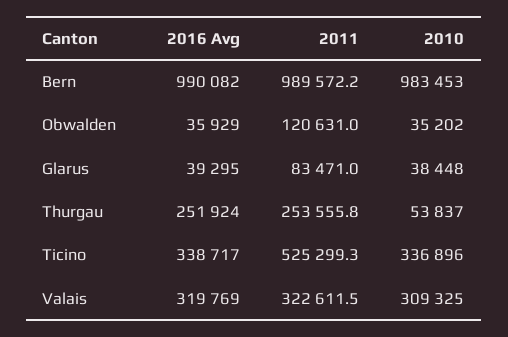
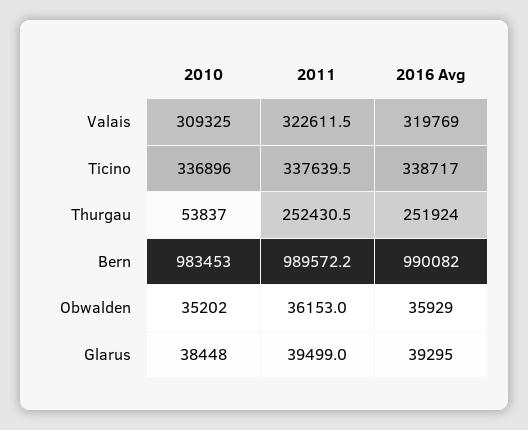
  {
    "2016 Avg": {
      "Bern": 990082,
      "Obwalden": 35929,
      "Glarus": 39295,
      "Thurgau": 251924,
      "Ticino": 338717,
      "Valais": 319769
    },
    "2011": {
      "Bern": 989572.2,
-     "Obwalden": 120631,
+     "Obwalden": 36153,
-     "Glarus": 83471,
+     "Glarus": 39499,
-     "Thurgau": 253555.8,
+     "Thurgau": 252430.5,
-     "Ticino": 525299.3,
+     "Ticino": 337639.5,
      "Valais": 322611.5
    },
    "2010": {
      "Bern": 983453,
      "Obwalden": 35202,
      "Glarus": 38448,
      "Thurgau": 53837,
      "Ticino": 336896,
      "Valais": 309325
    }
  }

